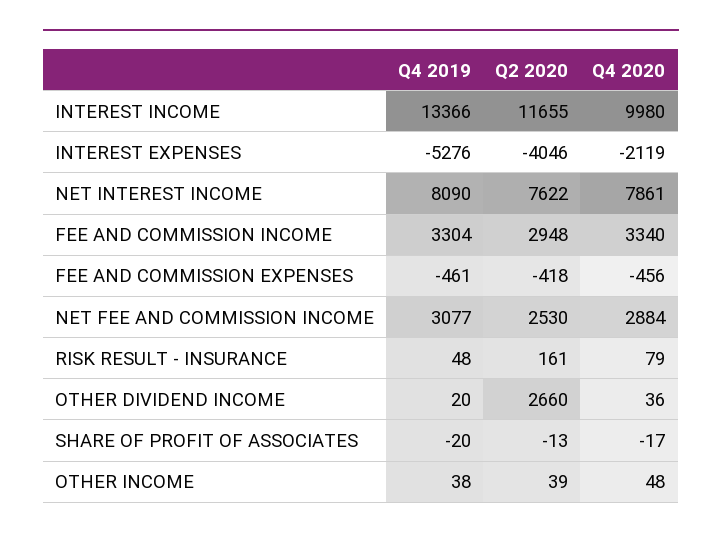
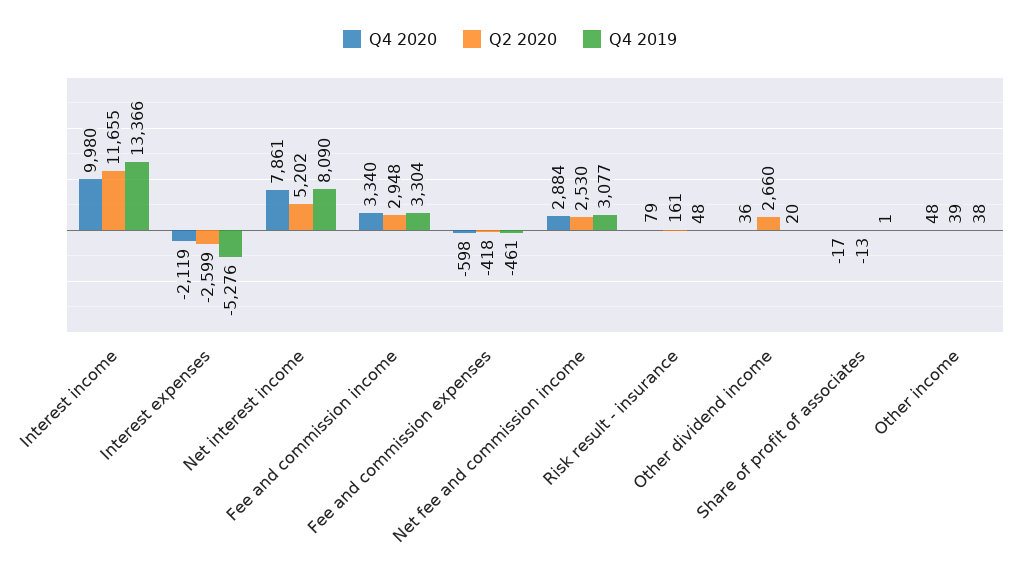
  {
    "Q4 2019": {
      "INTEREST INCOME": 13366,
      "INTEREST EXPENSES": -5276,
      "NET INTEREST INCOME": 8090,
      "FEE AND COMMISSION INCOME": 3304,
      "FEE AND COMMISSION EXPENSES": -461,
      "NET FEE AND COMMISSION INCOME": 3077,
      "RISK RESULT - INSURANCE": 48,
      "OTHER DIVIDEND INCOME": 20,
-     "SHARE OF PROFIT OF ASSOCIATES": -20,
+     "SHARE OF PROFIT OF ASSOCIATES": 1,
      "OTHER INCOME": 38
    },
    "Q2 2020": {
      "INTEREST INCOME": 11655,
-     "INTEREST EXPENSES": -4046,
+     "INTEREST EXPENSES": -2599,
-     "NET INTEREST INCOME": 7622,
+     "NET INTEREST INCOME": 5202,
      "FEE AND COMMISSION INCOME": 2948,
      "FEE AND COMMISSION EXPENSES": -418,
      "NET FEE AND COMMISSION INCOME": 2530,
      "RISK RESULT - INSURANCE": 161,
      "OTHER DIVIDEND INCOME": 2660,
      "SHARE OF PROFIT OF ASSOCIATES": -13,
      "OTHER INCOME": 39
    },
    "Q4 2020": {
      "INTEREST INCOME": 9980,
      "INTEREST EXPENSES": -2119,
      "NET INTEREST INCOME": 7861,
      "FEE AND COMMISSION INCOME": 3340,
-     "FEE AND COMMISSION EXPENSES": -456,
+     "FEE AND COMMISSION EXPENSES": -598,
      "NET FEE AND COMMISSION INCOME": 2884,
      "RISK RESULT - INSURANCE": 79,
      "OTHER DIVIDEND INCOME": 36,
      "SHARE OF PROFIT OF ASSOCIATES": -17,
      "OTHER INCOME": 48
    }
  }

